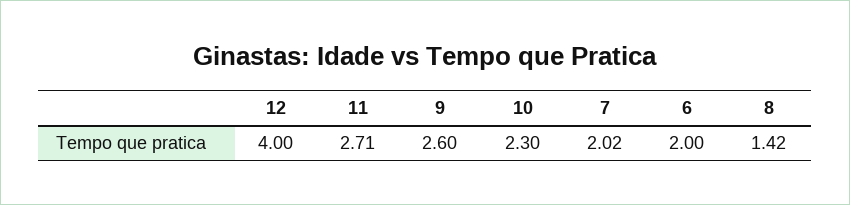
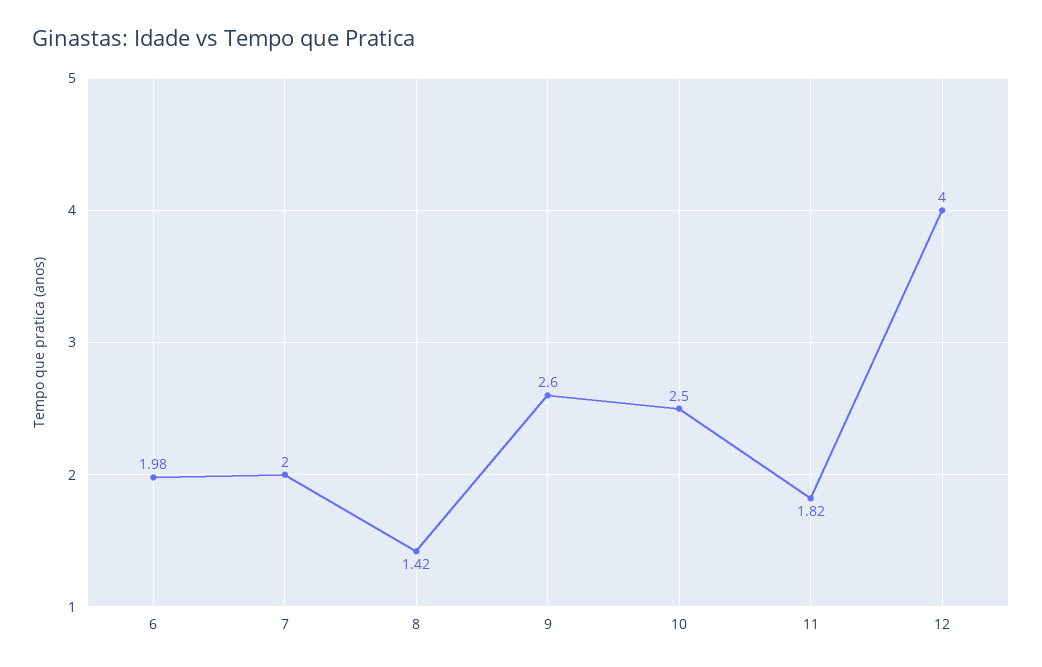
  {
    "12": 4,
-   "11": 2.71,
+   "11": 1.82,
    "9": 2.6,
-   "10": 2.3,
+   "10": 2.5,
-   "7": 2.02,
+   "7": 2,
-   "6": 2,
+   "6": 1.98,
    "8": 1.42
  }

